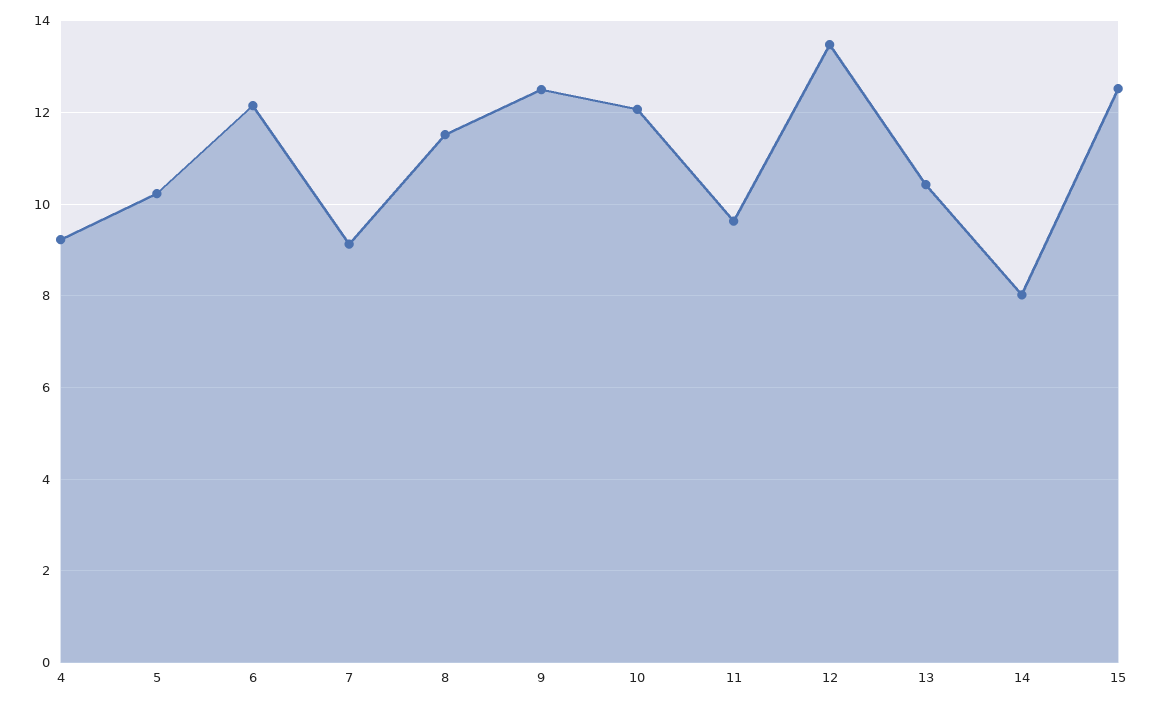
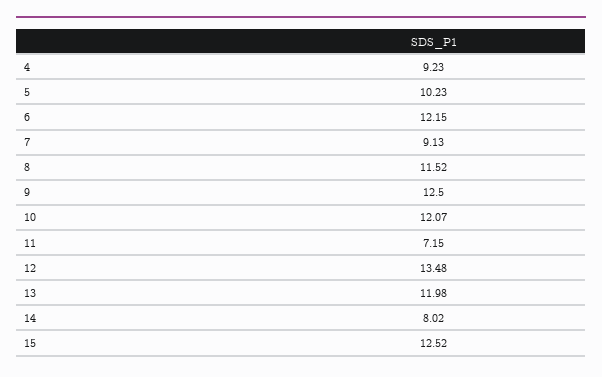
  {
    "4": 9.23,
    "5": 10.23,
    "6": 12.15,
    "7": 9.13,
    "8": 11.52,
    "9": 12.5,
    "10": 12.07,
-   "11": 9.6,
+   "11": 7.15,
    "12": 13.48,
-   "13": 10.4,
+   "13": 11.98,
    "14": 8.02,
    "15": 12.52
  }

